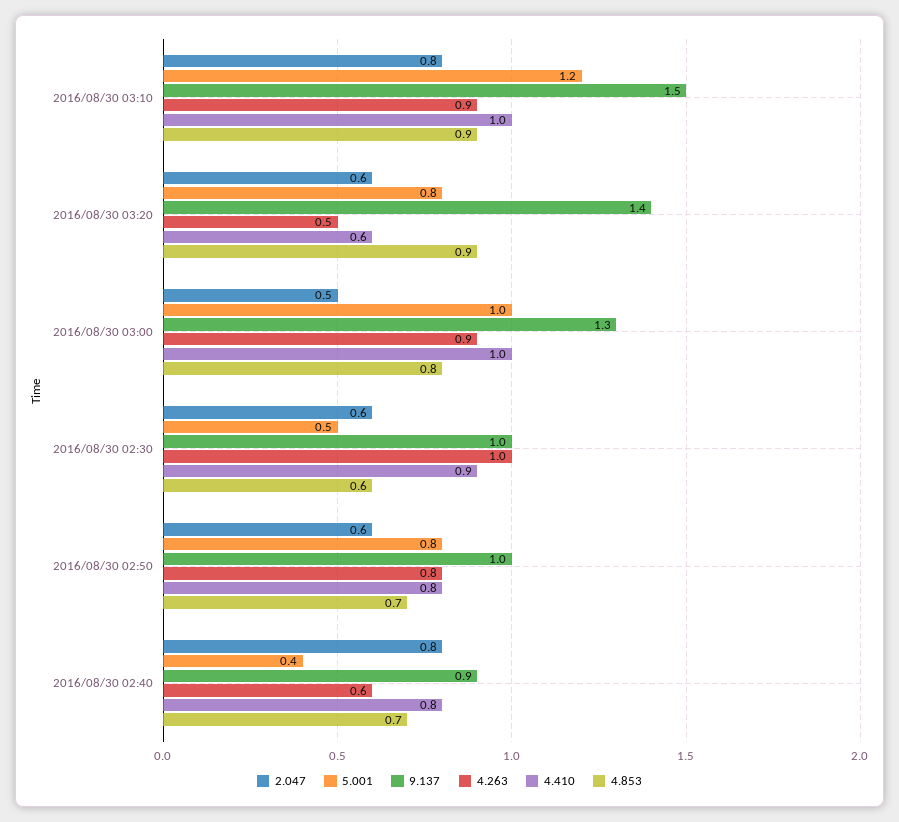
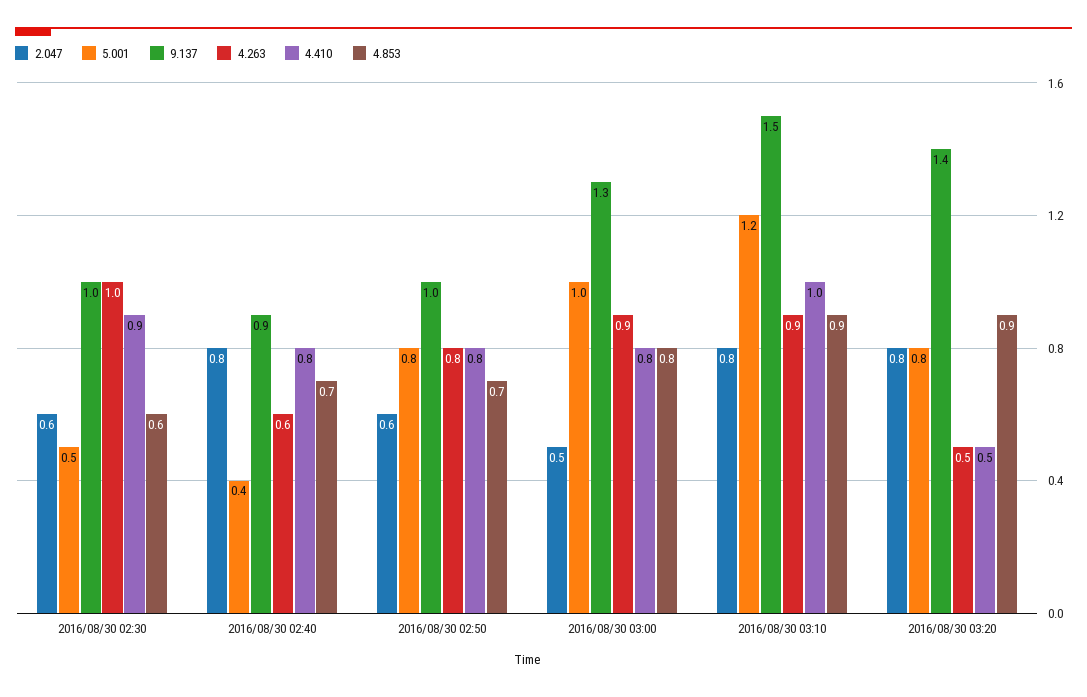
  {
    "2.047": {
      "2016/08/30 03:10": 0.8,
-     "2016/08/30 03:20": 0.6,
+     "2016/08/30 03:20": 0.8,
      "2016/08/30 03:00": 0.5,
      "2016/08/30 02:30": 0.6,
      "2016/08/30 02:50": 0.6,
      "2016/08/30 02:40": 0.8
    },
    "5.001": {
      "2016/08/30 03:10": 1.2,
      "2016/08/30 03:20": 0.8,
      "2016/08/30 03:00": 1,
      "2016/08/30 02:30": 0.5,
      "2016/08/30 02:50": 0.8,
      "2016/08/30 02:40": 0.4
    },
    "9.137": {
      "2016/08/30 03:10": 1.5,
      "2016/08/30 03:20": 1.4,
      "2016/08/30 03:00": 1.3,
      "2016/08/30 02:30": 1,
      "2016/08/30 02:50": 1,
      "2016/08/30 02:40": 0.9
    },
    "4.263": {
      "2016/08/30 03:10": 0.9,
      "2016/08/30 03:20": 0.5,
      "2016/08/30 03:00": 0.9,
      "2016/08/30 02:30": 1,
      "2016/08/30 02:50": 0.8,
      "2016/08/30 02:40": 0.6
    },
    "4.410": {
      "2016/08/30 03:10": 1,
-     "2016/08/30 03:20": 0.6,
+     "2016/08/30 03:20": 0.5,
-     "2016/08/30 03:00": 1,
+     "2016/08/30 03:00": 0.8,
      "2016/08/30 02:30": 0.9,
      "2016/08/30 02:50": 0.8,
      "2016/08/30 02:40": 0.8
    },
    "4.853": {
      "2016/08/30 03:10": 0.9,
      "2016/08/30 03:20": 0.9,
      "2016/08/30 03:00": 0.8,
      "2016/08/30 02:30": 0.6,
      "2016/08/30 02:50": 0.7,
      "2016/08/30 02:40": 0.7
    }
  }

